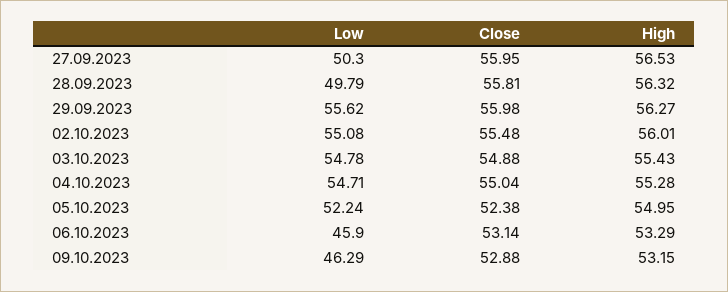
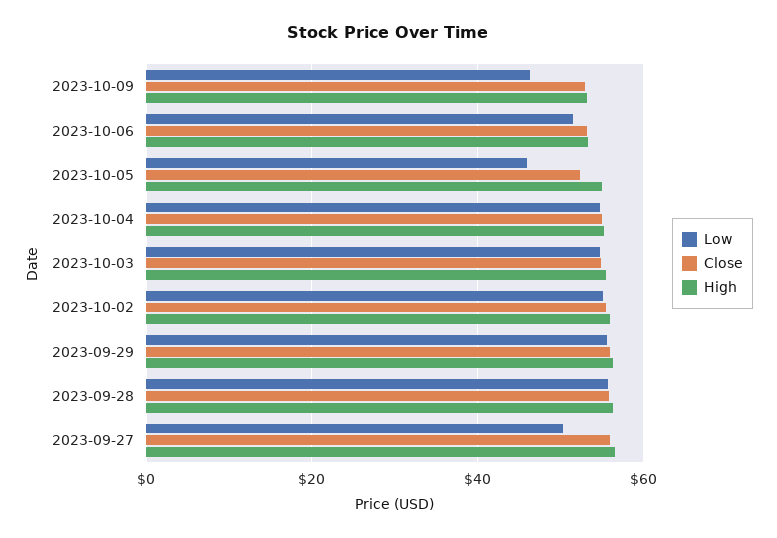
  {
    "Low": {
      "27.09.2023": 50.3,
-     "28.09.2023": 49.79,
+     "28.09.2023": 56,
      "29.09.2023": 55.62,
      "02.10.2023": 55.08,
      "03.10.2023": 54.78,
      "04.10.2023": 54.71,
-     "05.10.2023": 52.24,
+     "05.10.2023": 46,
-     "06.10.2023": 45.9,
+     "06.10.2023": 52,
      "09.10.2023": 46.29
    },
    "Close": {
      "27.09.2023": 55.95,
      "28.09.2023": 55.81,
      "29.09.2023": 55.98,
      "02.10.2023": 55.48,
      "03.10.2023": 54.88,
      "04.10.2023": 55.04,
      "05.10.2023": 52.38,
      "06.10.2023": 53.14,
      "09.10.2023": 52.88
    },
    "High": {
      "27.09.2023": 56.53,
      "28.09.2023": 56.32,
      "29.09.2023": 56.27,
      "02.10.2023": 56.01,
      "03.10.2023": 55.43,
      "04.10.2023": 55.28,
      "05.10.2023": 54.95,
      "06.10.2023": 53.29,
      "09.10.2023": 53.15
    }
  }

